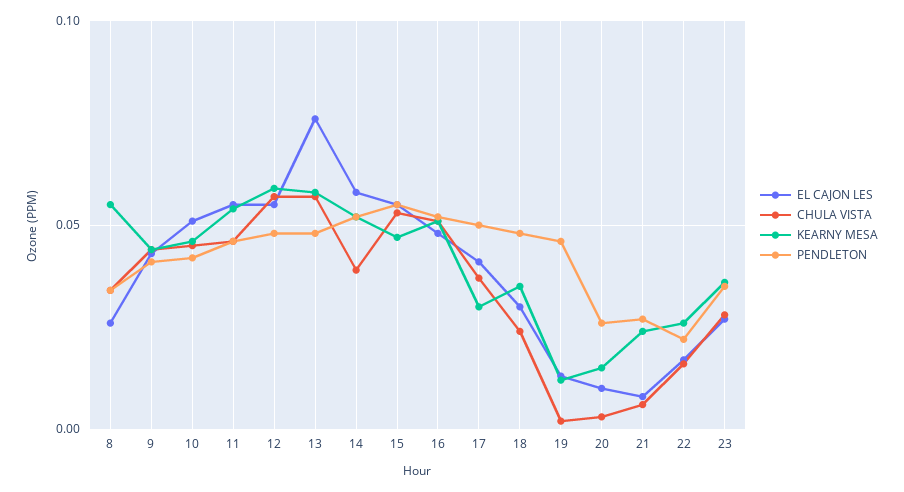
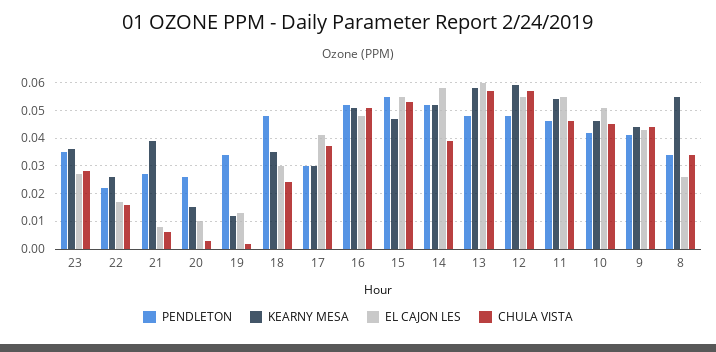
  {
    "EL CAJON LES": {
      "8": 0.025,
      "9": 0.045,
      "10": 0.05,
      "11": 0.055,
      "12": 0.055,
-     "13": 0.075,
+     "13": 0.06,
      "14": 0.06,
      "15": 0.055,
      "16": 0.05,
      "17": 0.04,
      "18": 0.03,
      "19": 0.015,
      "20": 0.01,
      "21": 0.01,
      "22": 0.015,
      "23": 0.025
    },
    "CHULA VISTA": {
      "8": 0.035,
      "9": 0.045,
      "10": 0.045,
      "11": 0.045,
      "12": 0.055,
      "13": 0.055,
      "14": 0.04,
      "15": 0.055,
      "16": 0.05,
      "17": 0.035,
      "18": 0.025,
      "19": 0,
      "20": 0.005,
      "21": 0.005,
      "22": 0.015,
      "23": 0.03
    },
    "KEARNY MESA": {
      "8": 0.055,
      "9": 0.045,
      "10": 0.045,
      "11": 0.055,
      "12": 0.06,
      "13": 0.06,
      "14": 0.05,
      "15": 0.045,
      "16": 0.05,
      "17": 0.03,
      "18": 0.035,
      "19": 0.01,
      "20": 0.015,
-     "21": 0.025,
+     "21": 0.04,
      "22": 0.025,
      "23": 0.035
    },
    "PENDLETON": {
      "8": 0.035,
      "9": 0.04,
      "10": 0.04,
      "11": 0.045,
      "12": 0.05,
      "13": 0.05,
      "14": 0.05,
      "15": 0.055,
      "16": 0.05,
-     "17": 0.05,
+     "17": 0.03,
      "18": 0.05,
-     "19": 0.045,
+     "19": 0.035,
      "20": 0.025,
      "21": 0.025,
      "22": 0.02,
      "23": 0.035
    }
  }

